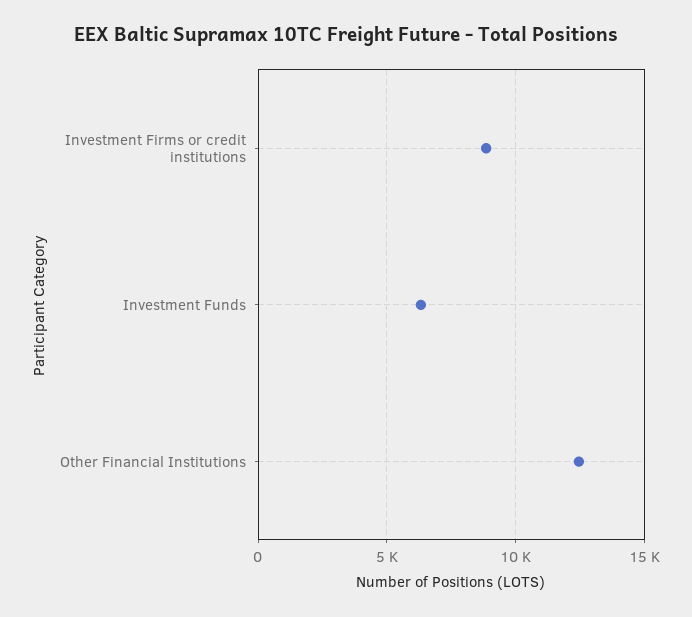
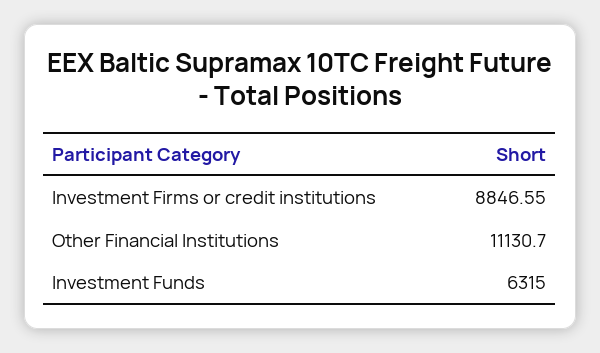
  {
    "Investment Firms or credit institutions": 8846.55,
    "Investment Funds": 6315,
-   "Other Financial Institutions": 12500
+   "Other Financial Institutions": 11130.7
  }

